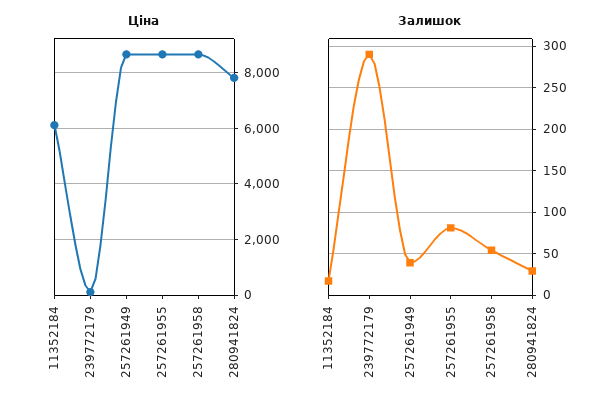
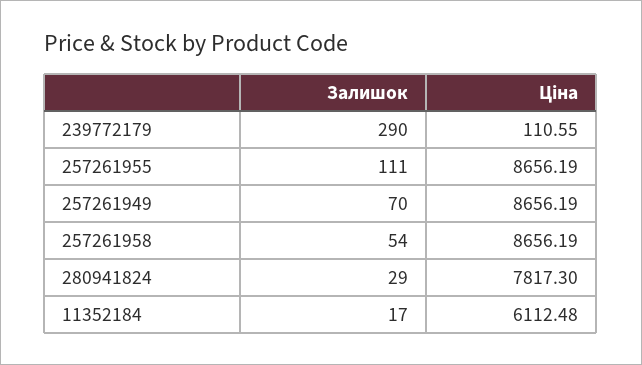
  {
    "Ціна": {
      "11352184": 6112.48,
      "239772179": 110.55,
      "257261949": 8656.19,
      "257261955": 8656.19,
      "257261958": 8656.19,
      "280941824": 7817.3
    },
    "Залишок": {
      "11352184": 17,
      "239772179": 290,
-     "257261949": 40,
+     "257261949": 70,
-     "257261955": 80,
+     "257261955": 111,
      "257261958": 54,
      "280941824": 29
    }
  }

